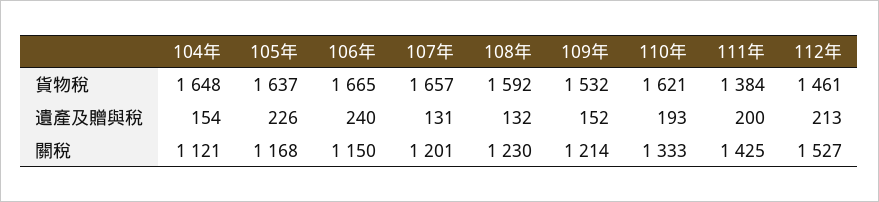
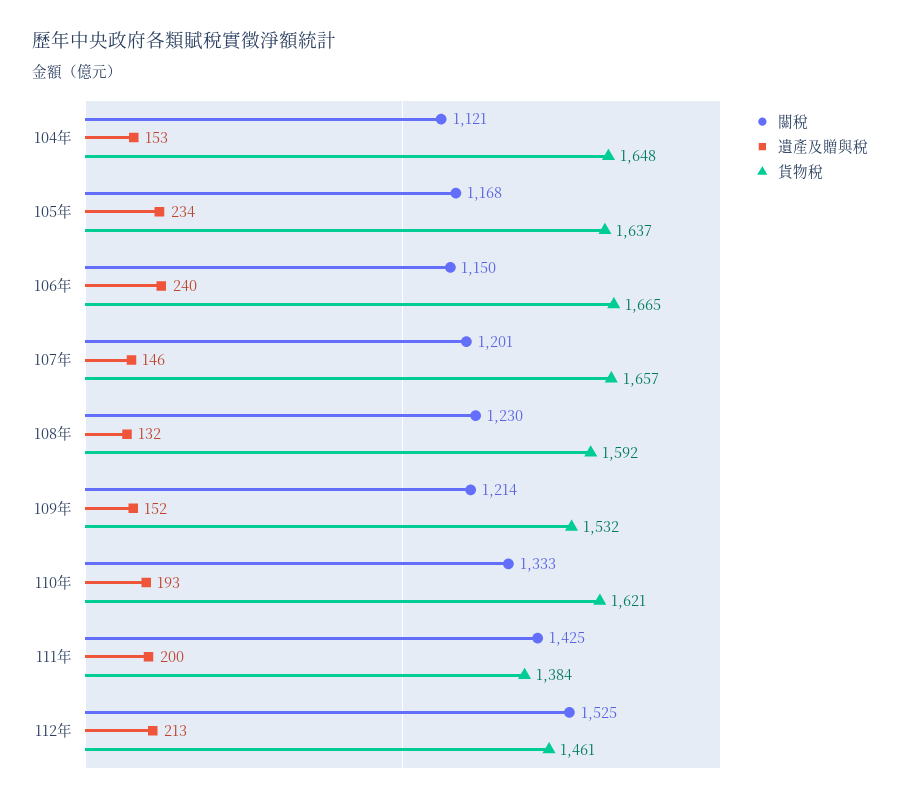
  {
    "貨物稅": {
      "104年": 1648,
      "105年": 1637,
      "106年": 1665,
      "107年": 1657,
      "108年": 1592,
      "109年": 1532,
      "110年": 1621,
      "111年": 1384,
      "112年": 1461
    },
    "遺產及贈與稅": {
-     "104年": 154,
+     "104年": 153,
-     "105年": 226,
+     "105年": 234,
      "106年": 240,
-     "107年": 131,
+     "107年": 146,
      "108年": 132,
      "109年": 152,
      "110年": 193,
      "111年": 200,
      "112年": 213
    },
    "關稅": {
      "104年": 1121,
      "105年": 1168,
      "106年": 1150,
      "107年": 1201,
      "108年": 1230,
      "109年": 1214,
      "110年": 1333,
      "111年": 1425,
-     "112年": 1527
+     "112年": 1525
    }
  }

